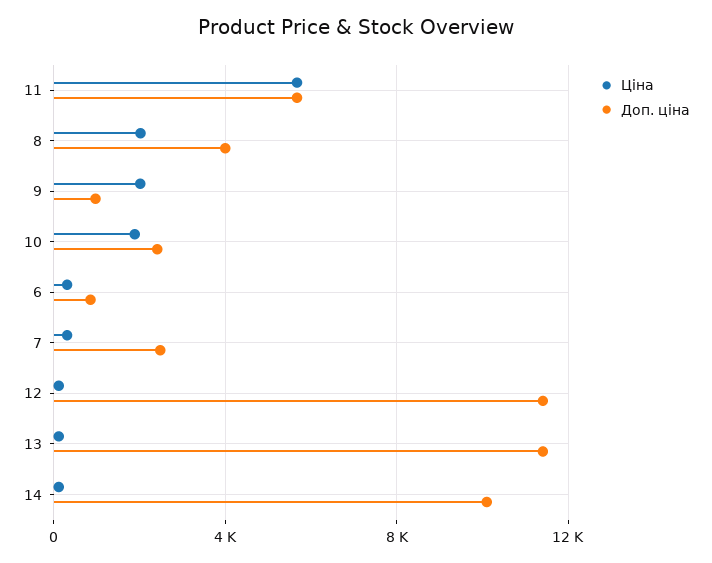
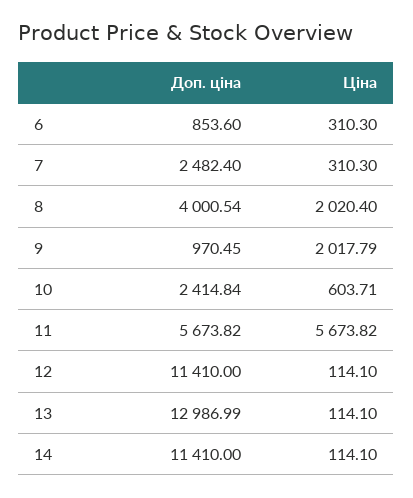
  {
    "Ціна": {
      "11": 5673.82,
      "8": 2020.4,
      "9": 2017.79,
-     "10": 2000,
+     "10": 603.71,
      "6": 310.3,
      "7": 310.3,
      "12": 114.1,
      "13": 114.1,
      "14": 114.1
    },
    "Доп. ціна": {
      "11": 5673.82,
      "8": 4000.54,
      "9": 970.45,
      "10": 2414.84,
      "6": 853.6,
      "7": 2482.4,
      "12": 11410,
-     "13": 11500,
+     "13": 12986.99,
-     "14": 10000
+     "14": 11410
    }
  }

